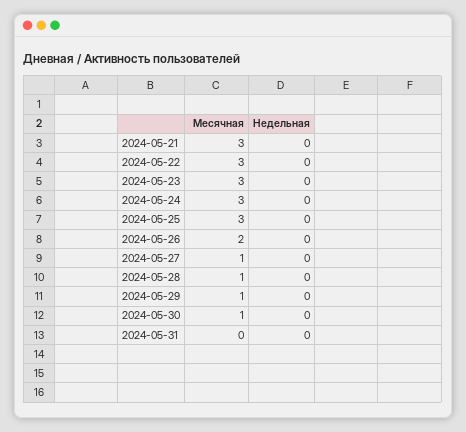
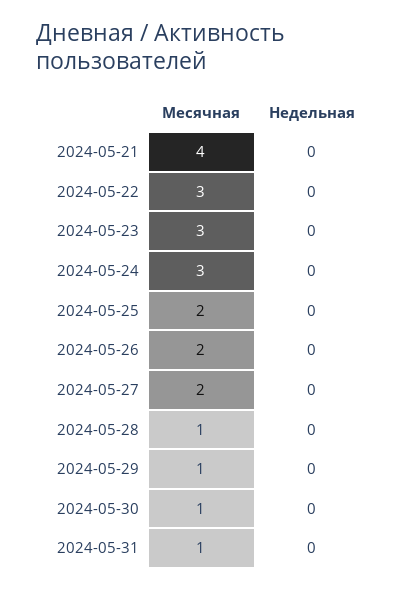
  {
    "Месячная": {
-     "2024-05-21": 3,
+     "2024-05-21": 4,
      "2024-05-22": 3,
      "2024-05-23": 3,
      "2024-05-24": 3,
-     "2024-05-25": 3,
+     "2024-05-25": 2,
      "2024-05-26": 2,
-     "2024-05-27": 1,
+     "2024-05-27": 2,
      "2024-05-28": 1,
      "2024-05-29": 1,
      "2024-05-30": 1,
-     "2024-05-31": 0
+     "2024-05-31": 1
    },
    "Недельная": {
      "2024-05-21": 0,
      "2024-05-22": 0,
      "2024-05-23": 0,
      "2024-05-24": 0,
      "2024-05-25": 0,
      "2024-05-26": 0,
      "2024-05-27": 0,
      "2024-05-28": 0,
      "2024-05-29": 0,
      "2024-05-30": 0,
      "2024-05-31": 0
    }
  }

